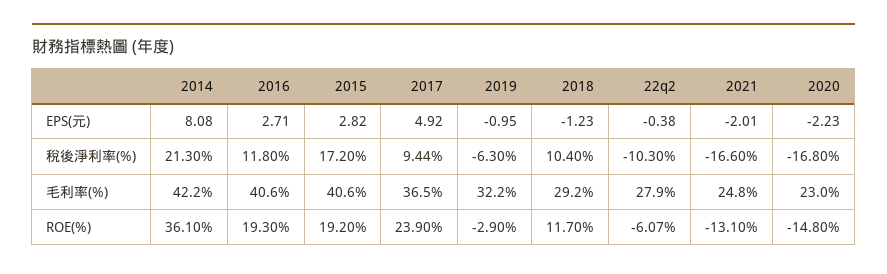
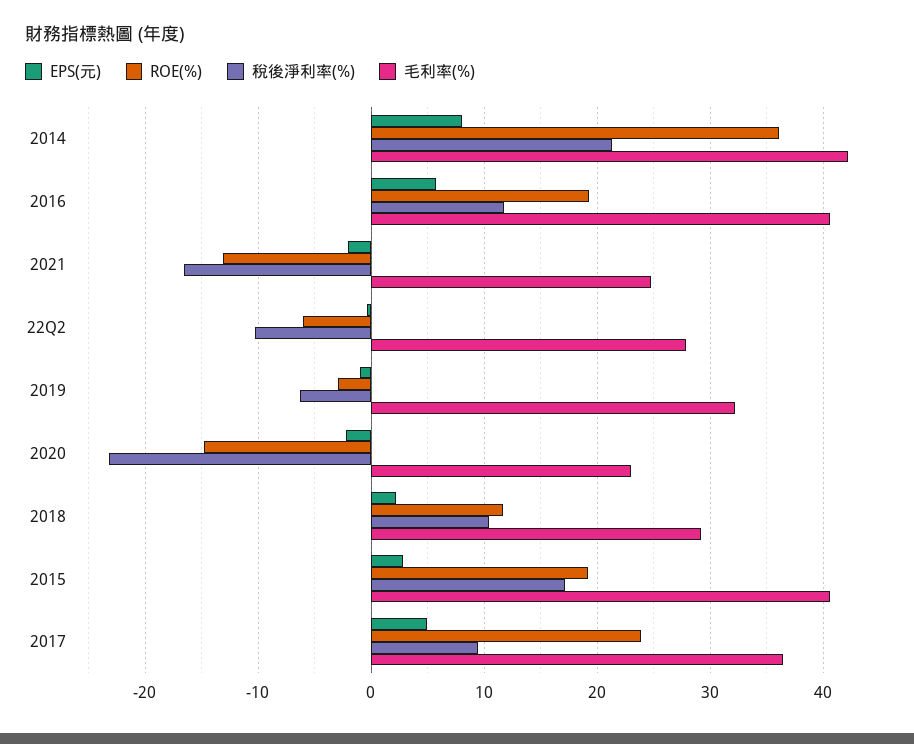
  {
    "EPS(元)": {
      "2014": 8.08,
-     "2016": 2.71,
+     "2016": 6,
      "2015": 2.82,
      "2017": 4.92,
      "2019": -0.95,
-     "2018": -1.23,
+     "2018": 2,
      "22q2": -0.38,
      "2021": -2.01,
      "2020": -2.23
    },
    "稅後淨利率(%)": {
      "2014": 21.3,
      "2016": 11.8,
      "2015": 17.2,
      "2017": 9.44,
      "2019": -6.3,
      "2018": 10.4,
      "22q2": -10.3,
      "2021": -16.6,
-     "2020": -16.8
+     "2020": -23
    },
    "毛利率(%)": {
      "2014": 42.2,
      "2016": 40.6,
      "2015": 40.6,
      "2017": 36.5,
      "2019": 32.2,
      "2018": 29.2,
      "22q2": 27.9,
      "2021": 24.8,
      "2020": 23
    },
    "ROE(%)": {
      "2014": 36.1,
      "2016": 19.3,
      "2015": 19.2,
      "2017": 23.9,
      "2019": -2.9,
      "2018": 11.7,
      "22q2": -6.07,
      "2021": -13.1,
      "2020": -14.8
    }
  }

